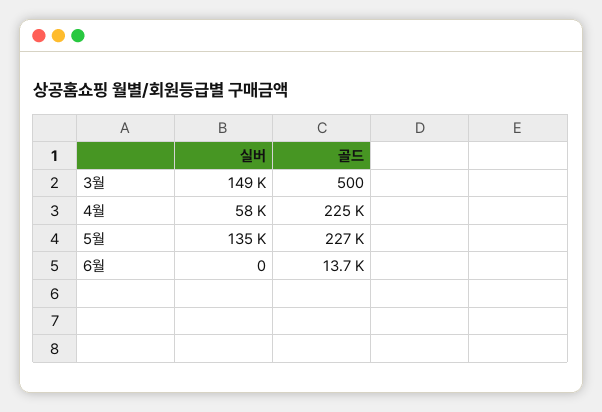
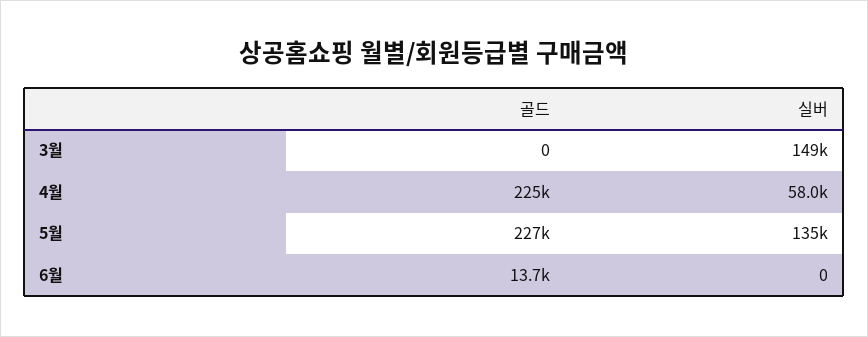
  {
    "실버": {
      "3월": 149000,
      "4월": 58000,
      "5월": 135000,
      "6월": 0
    },
    "골드": {
-     "3월": 500,
+     "3월": 0,
      "4월": 225000,
      "5월": 227000,
      "6월": 13700
    }
  }

